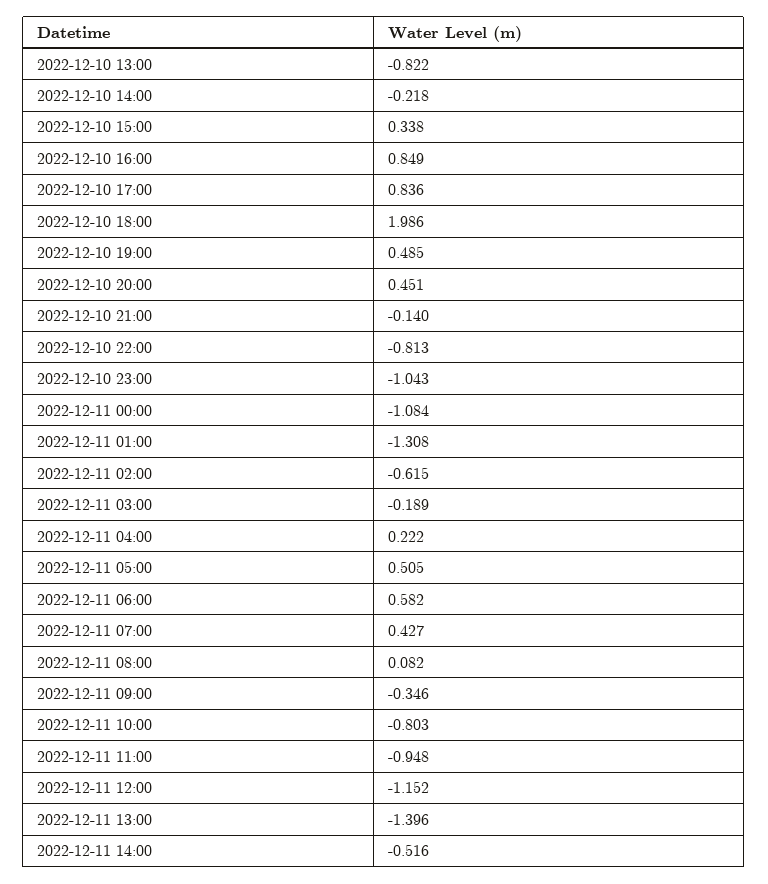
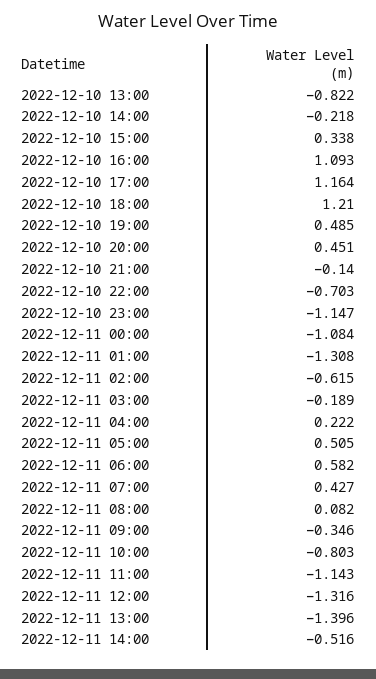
  {
    "2022-12-10 13:00": -0.822,
    "2022-12-10 14:00": -0.218,
    "2022-12-10 15:00": 0.338,
-   "2022-12-10 16:00": 0.849,
+   "2022-12-10 16:00": 1.093,
-   "2022-12-10 17:00": 0.836,
+   "2022-12-10 17:00": 1.164,
-   "2022-12-10 18:00": 1.986,
+   "2022-12-10 18:00": 1.21,
    "2022-12-10 19:00": 0.485,
    "2022-12-10 20:00": 0.451,
    "2022-12-10 21:00": -0.14,
-   "2022-12-10 22:00": -0.813,
+   "2022-12-10 22:00": -0.703,
-   "2022-12-10 23:00": -1.043,
+   "2022-12-10 23:00": -1.147,
    "2022-12-11 00:00": -1.084,
    "2022-12-11 01:00": -1.308,
    "2022-12-11 02:00": -0.615,
    "2022-12-11 03:00": -0.189,
    "2022-12-11 04:00": 0.222,
    "2022-12-11 05:00": 0.505,
    "2022-12-11 06:00": 0.582,
    "2022-12-11 07:00": 0.427,
    "2022-12-11 08:00": 0.082,
    "2022-12-11 09:00": -0.346,
    "2022-12-11 10:00": -0.803,
-   "2022-12-11 11:00": -0.948,
+   "2022-12-11 11:00": -1.143,
-   "2022-12-11 12:00": -1.152,
+   "2022-12-11 12:00": -1.316,
    "2022-12-11 13:00": -1.396,
    "2022-12-11 14:00": -0.516
  }

